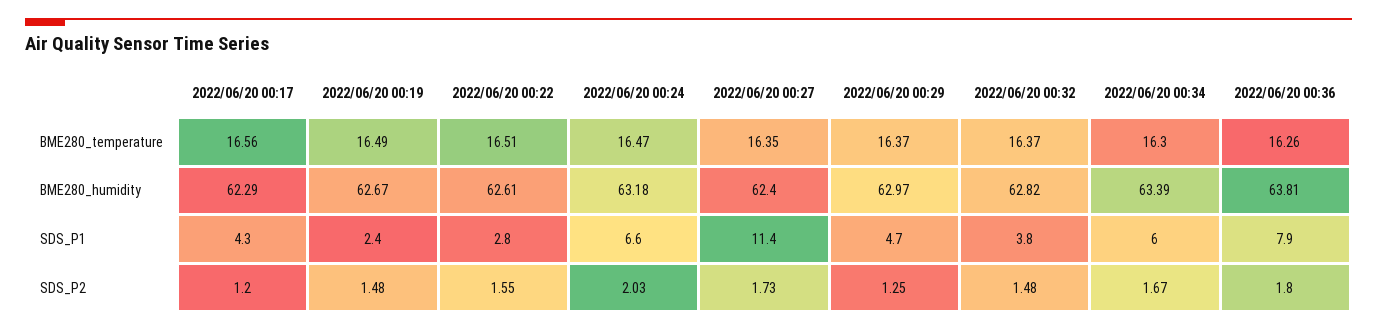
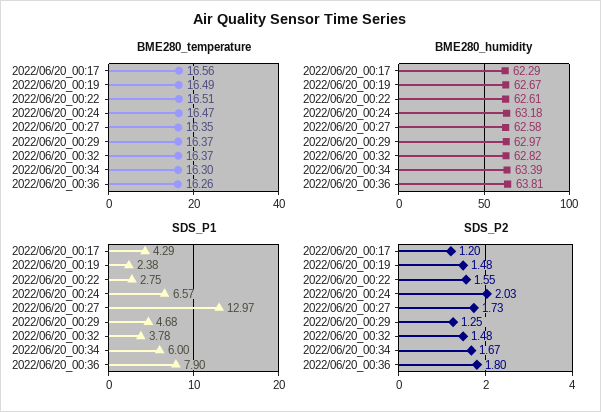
  {
    "BME280_temperature": {
      "2022/06/20 00:17": 16.56,
      "2022/06/20 00:19": 16.49,
      "2022/06/20 00:22": 16.51,
      "2022/06/20 00:24": 16.47,
      "2022/06/20 00:27": 16.35,
      "2022/06/20 00:29": 16.37,
      "2022/06/20 00:32": 16.37,
      "2022/06/20 00:34": 16.3,
      "2022/06/20 00:36": 16.26
    },
    "BME280_humidity": {
      "2022/06/20 00:17": 62.29,
      "2022/06/20 00:19": 62.67,
      "2022/06/20 00:22": 62.61,
      "2022/06/20 00:24": 63.18,
-     "2022/06/20 00:27": 62.4,
+     "2022/06/20 00:27": 62.58,
      "2022/06/20 00:29": 62.97,
      "2022/06/20 00:32": 62.82,
      "2022/06/20 00:34": 63.39,
      "2022/06/20 00:36": 63.81
    },
    "SDS_P1": {
      "2022/06/20 00:17": 4.29,
      "2022/06/20 00:19": 2.38,
      "2022/06/20 00:22": 2.75,
      "2022/06/20 00:24": 6.57,
-     "2022/06/20 00:27": 11.4,
+     "2022/06/20 00:27": 12.97,
      "2022/06/20 00:29": 4.68,
      "2022/06/20 00:32": 3.78,
      "2022/06/20 00:34": 6,
      "2022/06/20 00:36": 7.9
    },
    "SDS_P2": {
      "2022/06/20 00:17": 1.2,
      "2022/06/20 00:19": 1.48,
      "2022/06/20 00:22": 1.55,
      "2022/06/20 00:24": 2.03,
      "2022/06/20 00:27": 1.73,
      "2022/06/20 00:29": 1.25,
      "2022/06/20 00:32": 1.48,
      "2022/06/20 00:34": 1.67,
      "2022/06/20 00:36": 1.8
    }
  }

